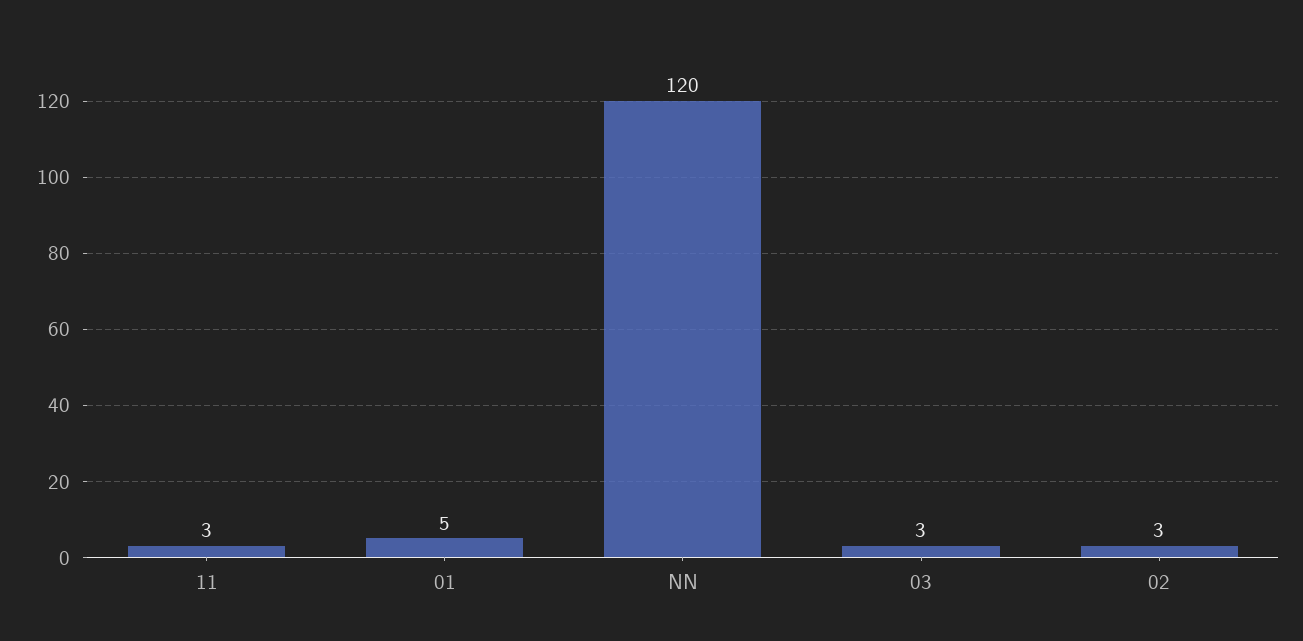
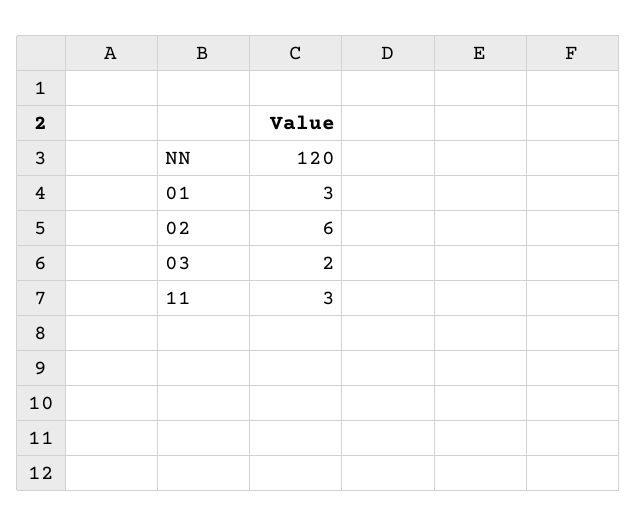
  {
    "11": 3,
-   "01": 5,
+   "01": 3,
    "NN": 120,
-   "03": 3,
+   "03": 2,
-   "02": 3
+   "02": 6
  }

